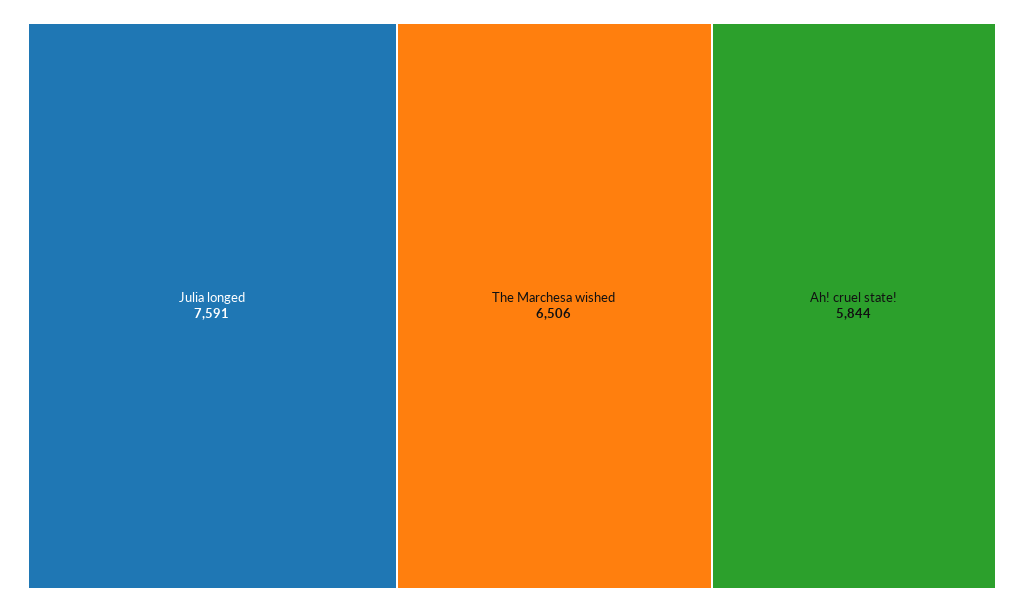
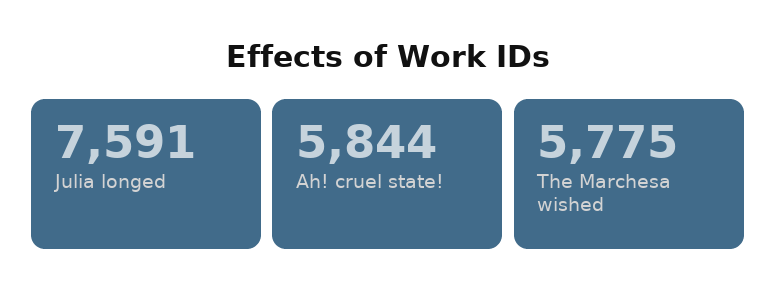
  {
    "Julia longed": 7591,
-   "The Marchesa wished": 6506,
+   "The Marchesa wished": 5775,
    "Ah! cruel state!": 5844
  }

